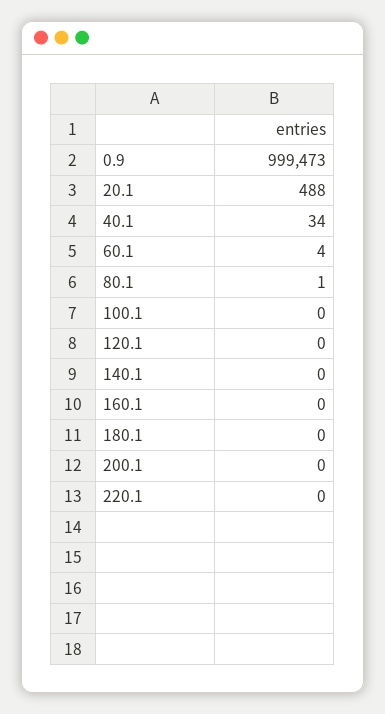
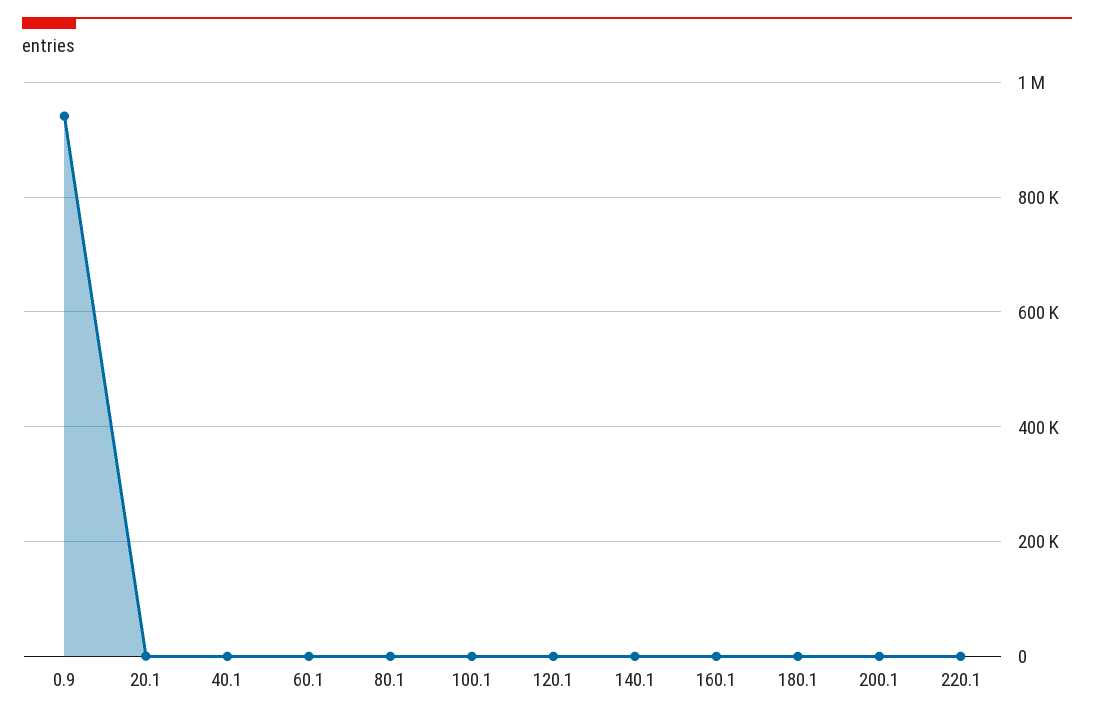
  {
-   "0.9": 999473,
+   "0.9": 940000,
    "20.1": 488,
    "40.1": 34,
    "60.1": 4,
    "80.1": 1,
    "100.1": 0,
    "120.1": 0,
    "140.1": 0,
    "160.1": 0,
    "180.1": 0,
    "200.1": 0,
    "220.1": 0
  }

